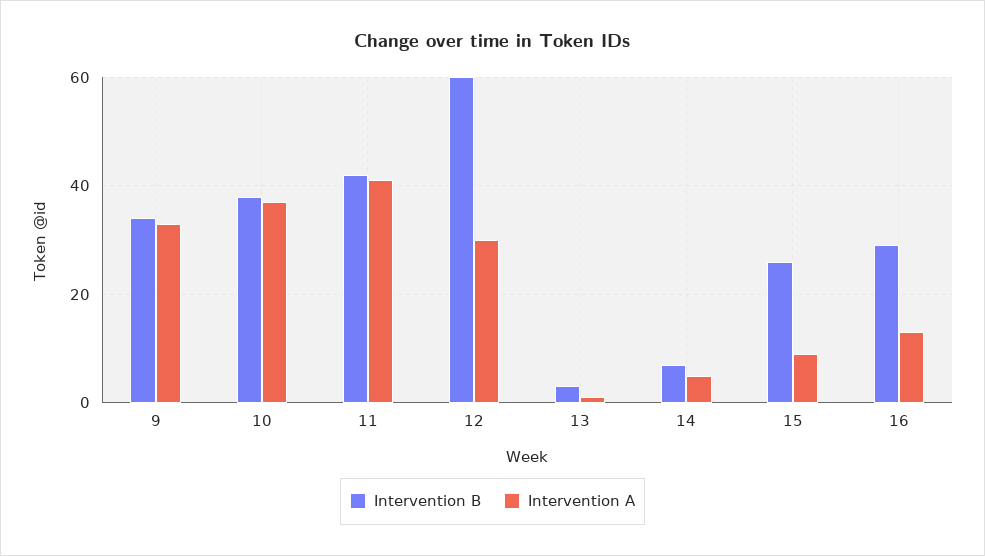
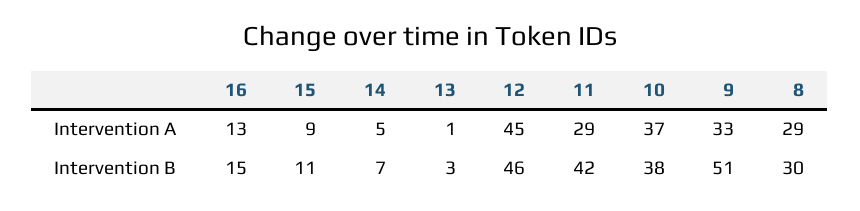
  {
    "Intervention B": {
-     "9": 35,
+     "9": 51,
      "10": 38,
      "11": 42,
-     "12": 60,
+     "12": 46,
      "13": 3,
      "14": 7,
-     "15": 25,
+     "15": 11,
-     "16": 30
+     "16": 15,
+     "8": 30
    },
    "Intervention A": {
      "9": 33,
      "10": 37,
-     "11": 40,
+     "11": 29,
-     "12": 30,
+     "12": 45,
      "13": 1,
      "14": 5,
      "15": 9,
-     "16": 13
+     "16": 13,
+     "8": 29
    }
  }

